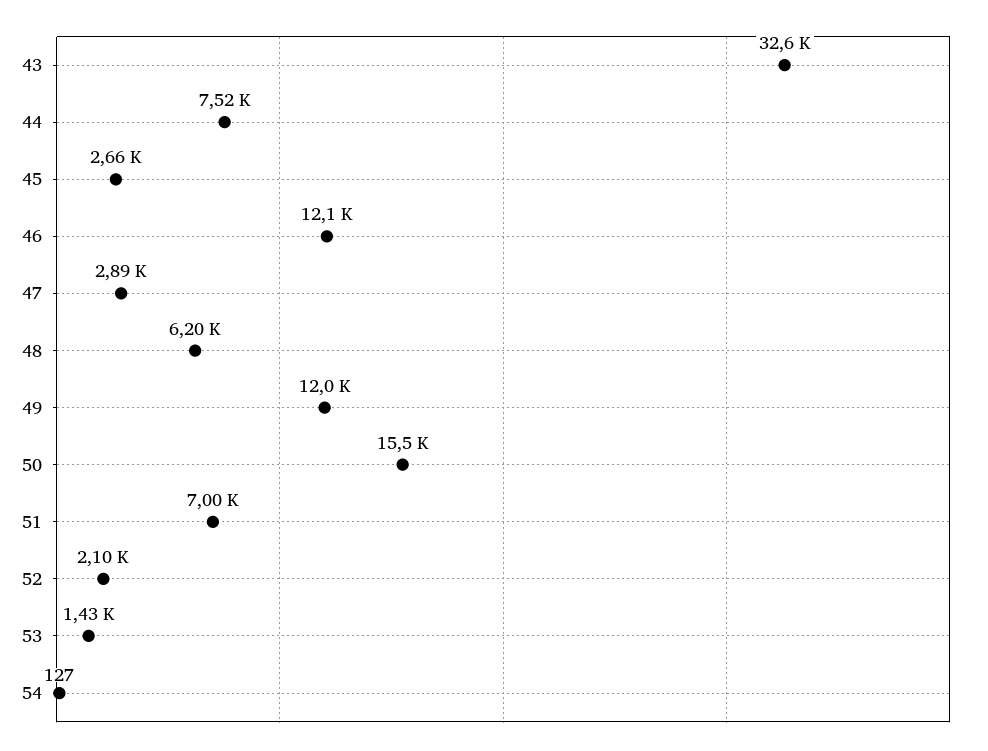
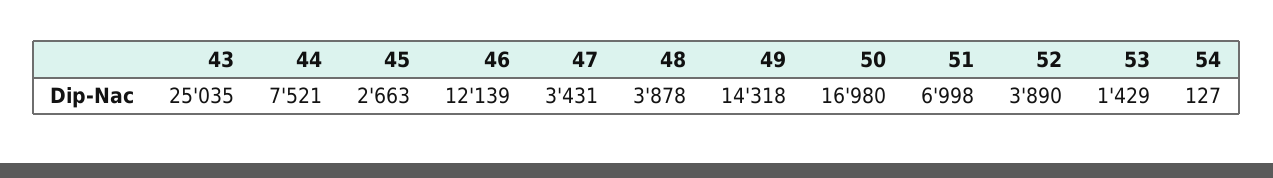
  {
-   "43": 32600,
+   "43": 25035,
    "44": 7521,
    "45": 2663,
    "46": 12139,
-   "47": 2890,
+   "47": 3431,
-   "48": 6200,
+   "48": 3878,
-   "49": 12000,
+   "49": 14318,
-   "50": 15500,
+   "50": 16980,
    "51": 6998,
-   "52": 2100,
+   "52": 3890,
    "53": 1429,
    "54": 127
  }

